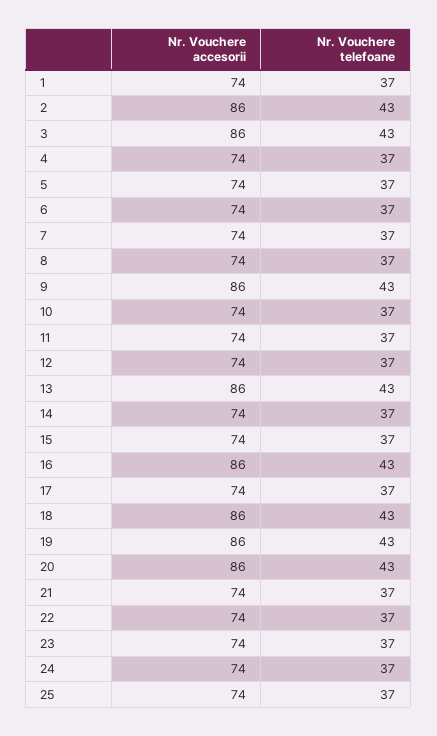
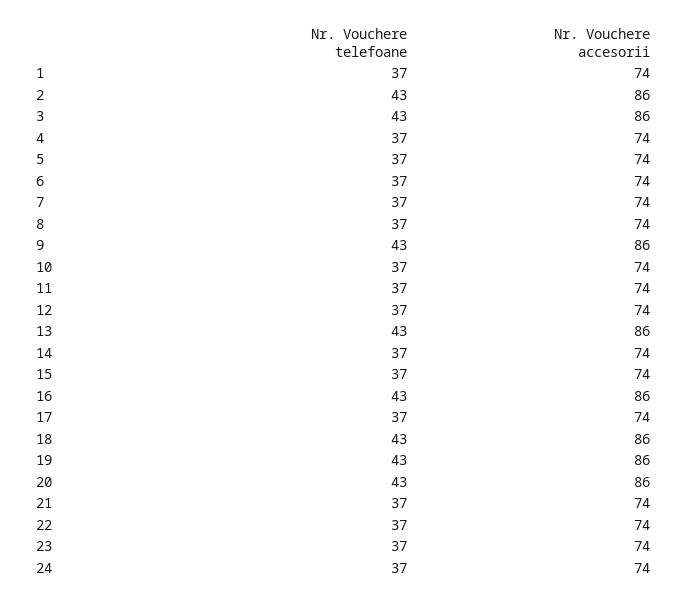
  {
    "Nr. Vouchere accesorii": {
      "1": 74,
      "2": 86,
      "3": 86,
      "4": 74,
      "5": 74,
      "6": 74,
      "7": 74,
      "8": 74,
      "9": 86,
      "10": 74,
      "11": 74,
      "12": 74,
      "13": 86,
      "14": 74,
      "15": 74,
      "16": 86,
      "17": 74,
      "18": 86,
      "19": 86,
      "20": 86,
      "21": 74,
      "22": 74,
      "23": 74,
-     "24": 74,
+     "24": 74
-     "25": 74
    },
    "Nr. Vouchere telefoane": {
      "1": 37,
      "2": 43,
      "3": 43,
      "4": 37,
      "5": 37,
      "6": 37,
      "7": 37,
      "8": 37,
      "9": 43,
      "10": 37,
      "11": 37,
      "12": 37,
      "13": 43,
      "14": 37,
      "15": 37,
      "16": 43,
      "17": 37,
      "18": 43,
      "19": 43,
      "20": 43,
      "21": 37,
      "22": 37,
      "23": 37,
-     "24": 37,
+     "24": 37
-     "25": 37
    }
  }

